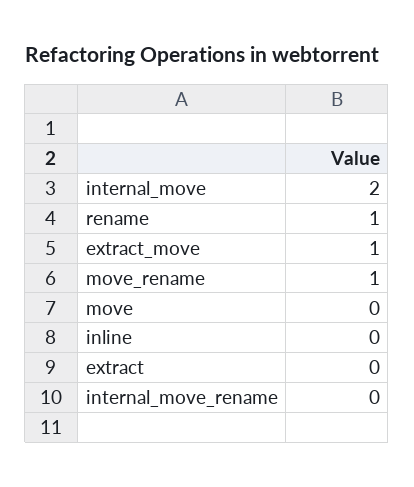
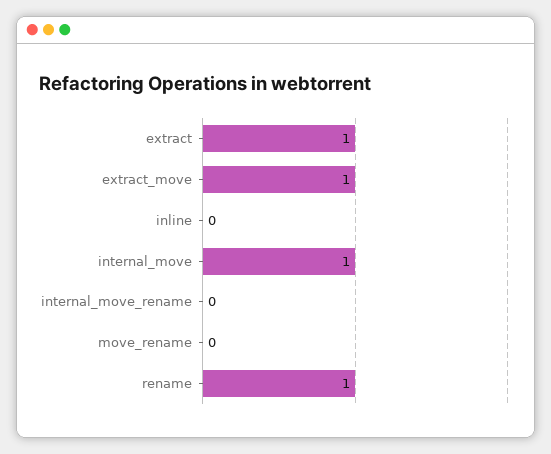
  {
-   "internal_move": 2,
+   "internal_move": 1,
    "rename": 1,
    "extract_move": 1,
-   "move_rename": 1,
+   "move_rename": 0,
-   "move": 0,
    "inline": 0,
-   "extract": 0,
+   "extract": 1,
    "internal_move_rename": 0
  }

